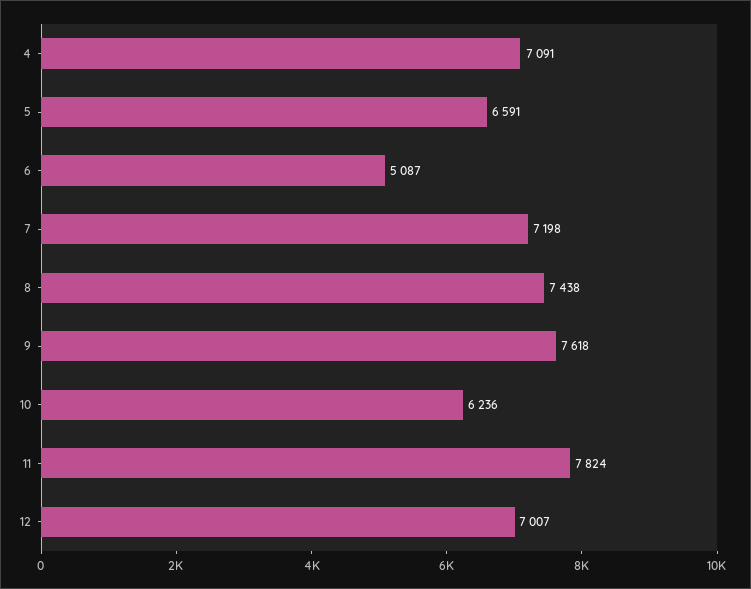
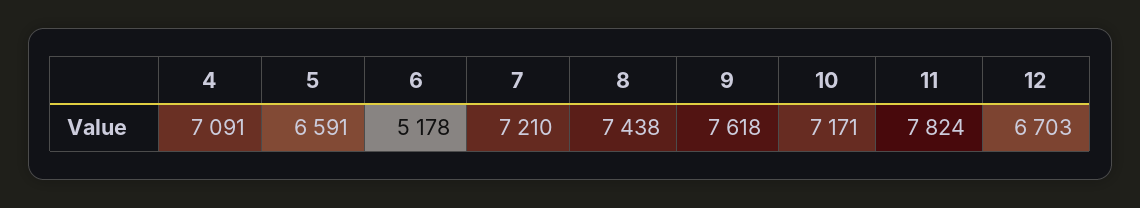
  {
    "4": 7091,
    "5": 6591,
-   "6": 5087,
+   "6": 5178,
-   "7": 7198,
+   "7": 7210,
    "8": 7438,
    "9": 7618,
-   "10": 6236,
+   "10": 7171,
    "11": 7824,
-   "12": 7007
+   "12": 6703
  }

